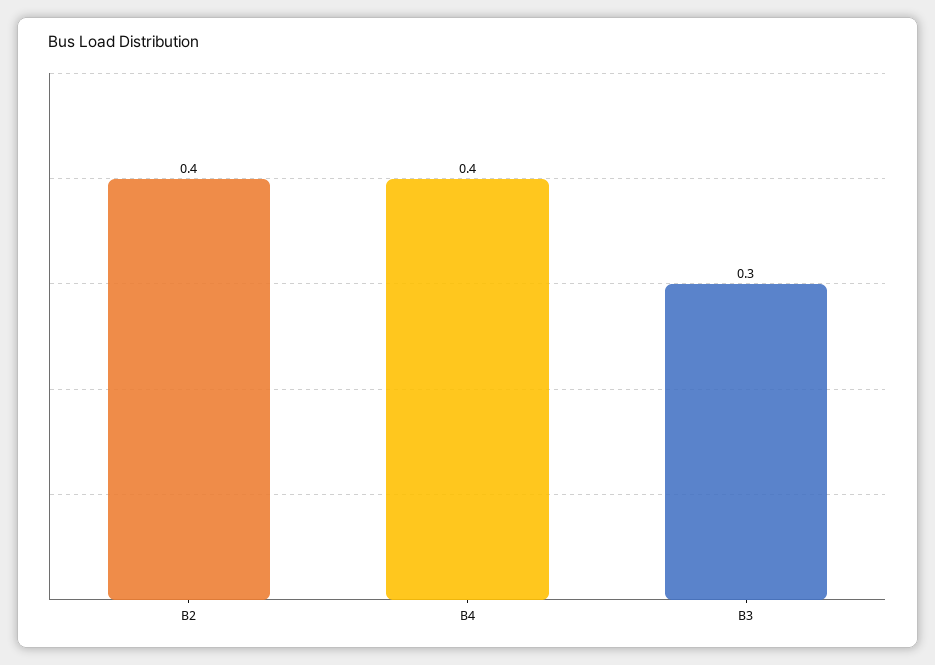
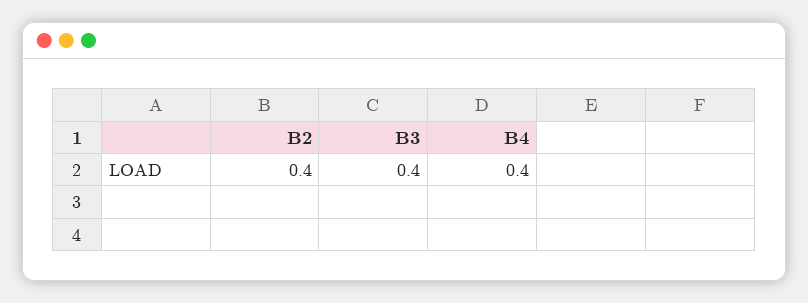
  {
    "B2": 0.4,
    "B4": 0.4,
-   "B3": 0.3
+   "B3": 0.4
  }

